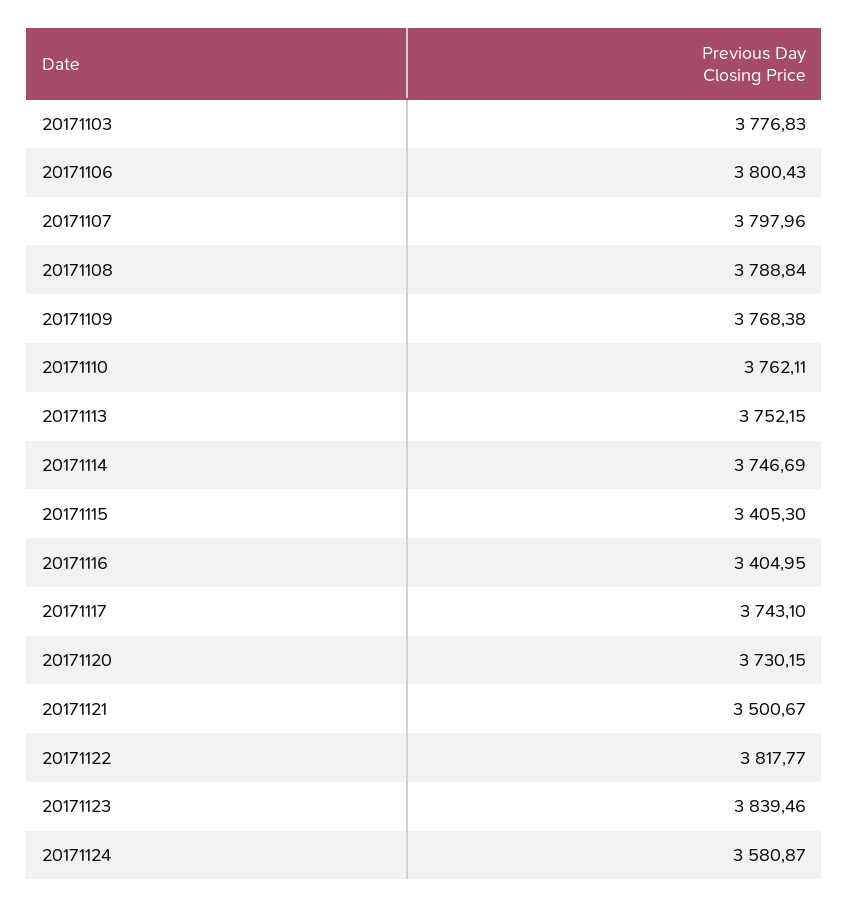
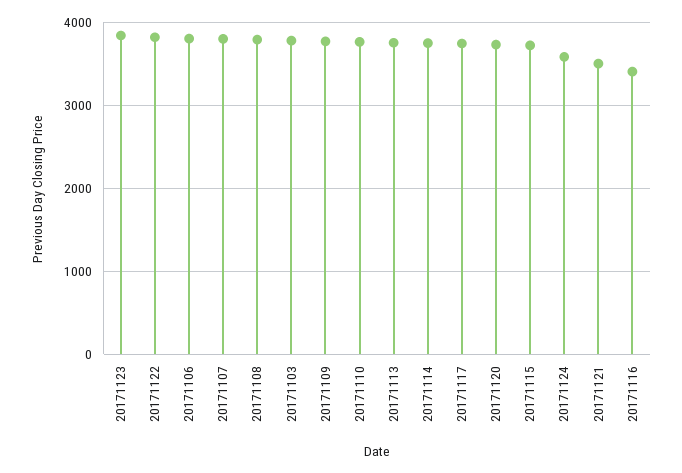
  {
    "20171103": 3776.83,
    "20171106": 3800.43,
    "20171107": 3797.96,
    "20171108": 3788.84,
    "20171109": 3768.38,
    "20171110": 3762.11,
    "20171113": 3752.15,
    "20171114": 3746.69,
-   "20171115": 3405.3,
+   "20171115": 3700,
    "20171116": 3404.95,
    "20171117": 3743.1,
    "20171120": 3730.15,
    "20171121": 3500.67,
    "20171122": 3817.77,
    "20171123": 3839.46,
    "20171124": 3580.87
  }

